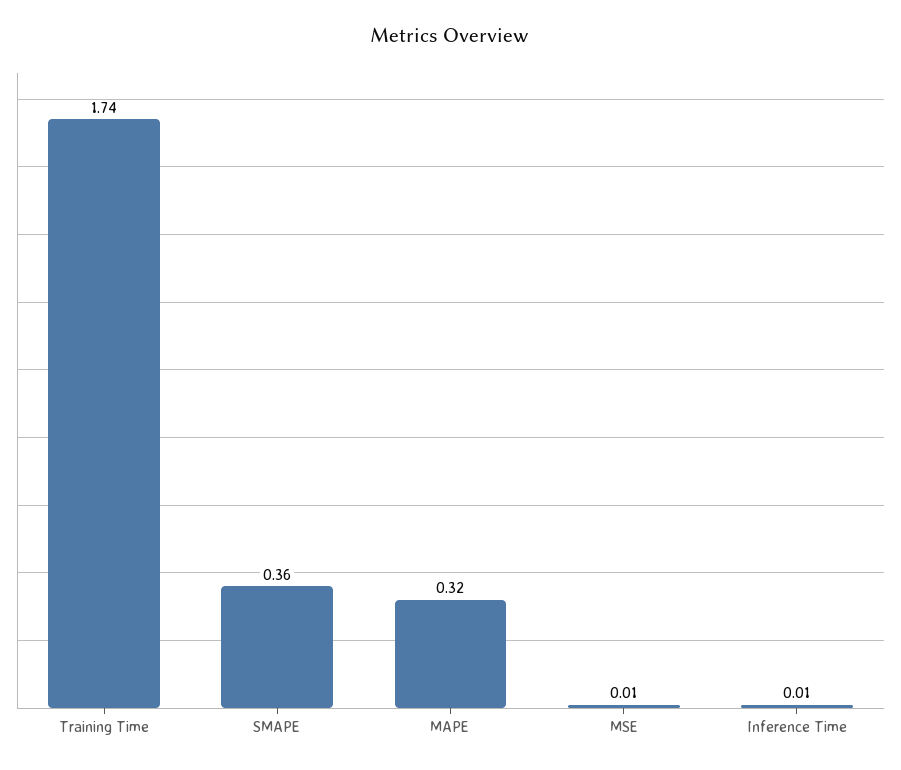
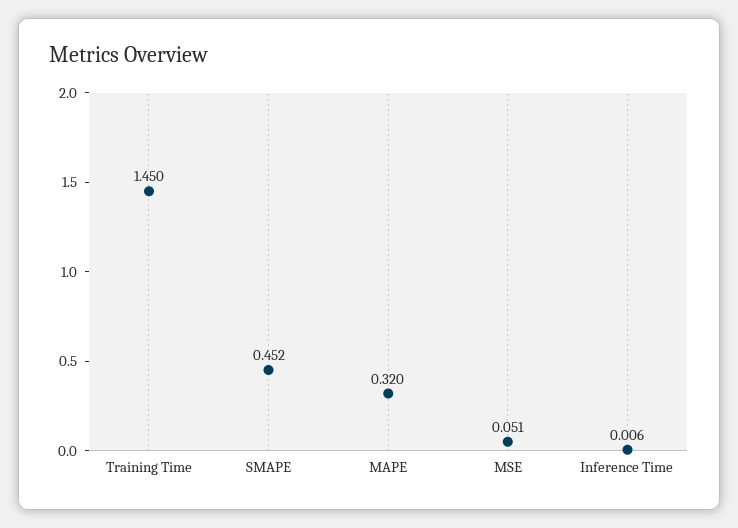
  {
-   "Training Time": 1.74,
+   "Training Time": 1.45,
-   "SMAPE": 0.36,
+   "SMAPE": 0.452,
    "MAPE": 0.32,
-   "MSE": 0.01,
+   "MSE": 0.051,
    "Inference Time": 0.006
  }

